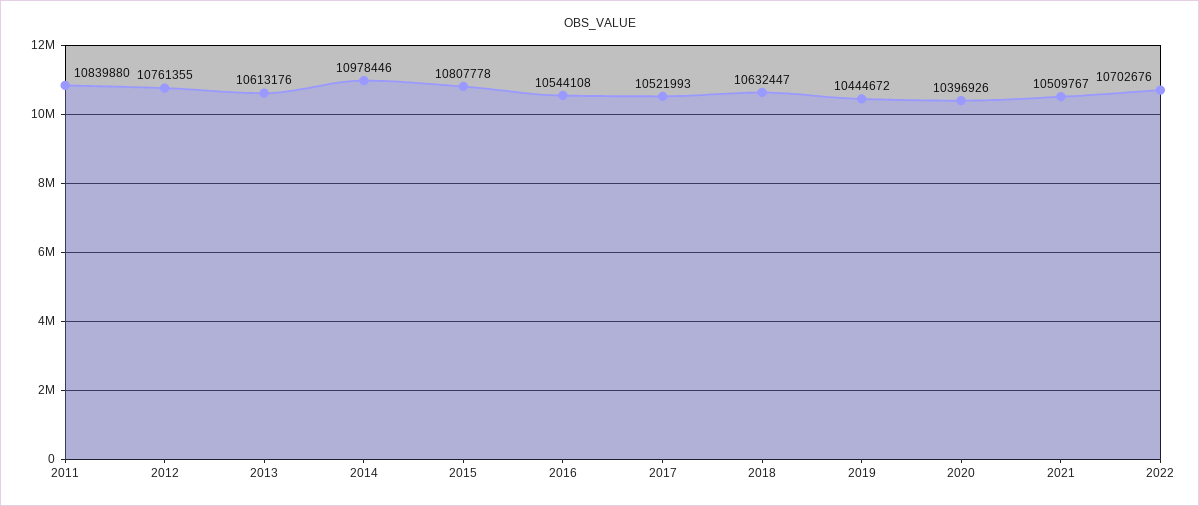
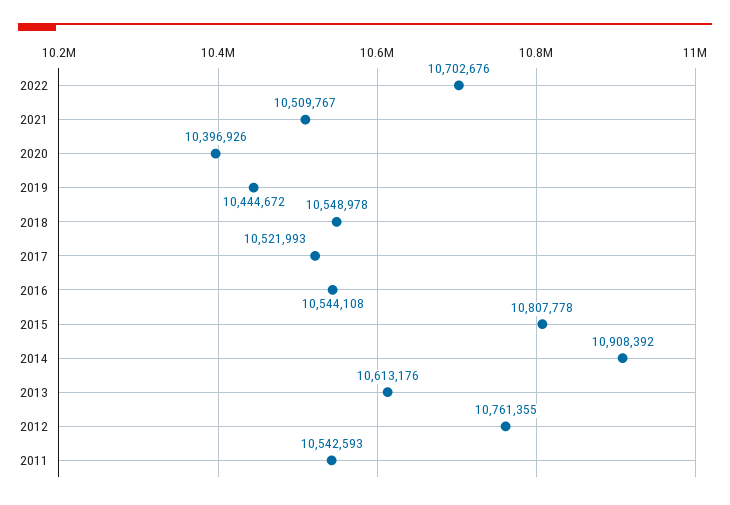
  {
-   "2011": 10839880,
+   "2011": 10542593,
    "2012": 10761355,
    "2013": 10613176,
-   "2014": 10978446,
+   "2014": 10908392,
    "2015": 10807778,
    "2016": 10544108,
    "2017": 10521993,
-   "2018": 10632447,
+   "2018": 10548978,
    "2019": 10444672,
    "2020": 10396926,
    "2021": 10509767,
    "2022": 10702676
  }

